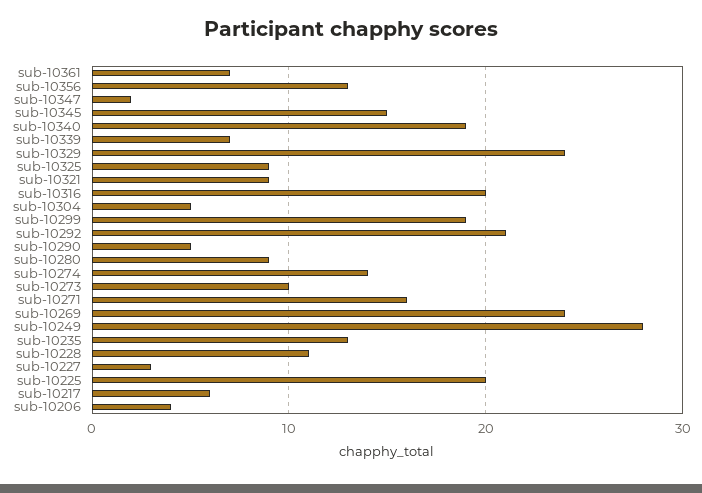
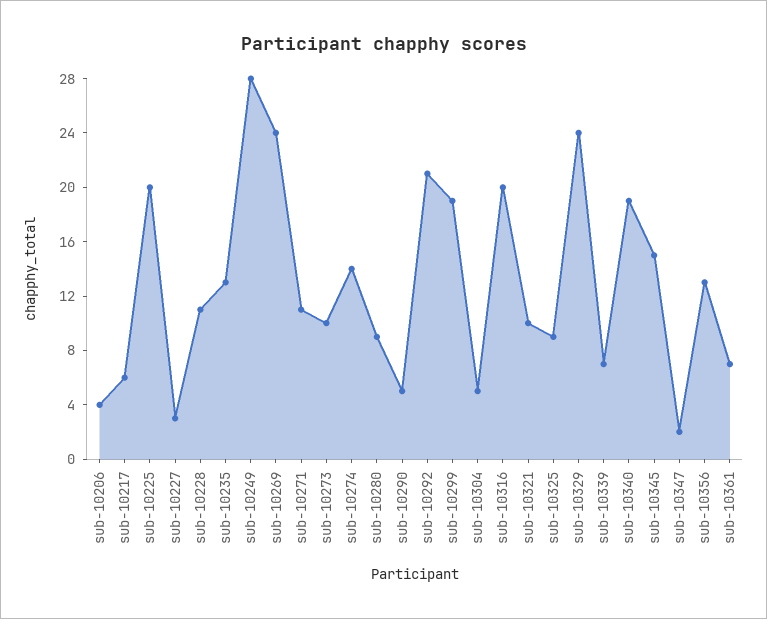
  {
    "sub-10361": 7,
    "sub-10356": 13,
    "sub-10347": 2,
    "sub-10345": 15,
    "sub-10340": 19,
    "sub-10339": 7,
    "sub-10329": 24,
    "sub-10325": 9,
-   "sub-10321": 9,
+   "sub-10321": 10,
    "sub-10316": 20,
    "sub-10304": 5,
    "sub-10299": 19,
    "sub-10292": 21,
    "sub-10290": 5,
    "sub-10280": 9,
    "sub-10274": 14,
    "sub-10273": 10,
-   "sub-10271": 16,
+   "sub-10271": 11,
    "sub-10269": 24,
    "sub-10249": 28,
    "sub-10235": 13,
    "sub-10228": 11,
    "sub-10227": 3,
    "sub-10225": 20,
    "sub-10217": 6,
    "sub-10206": 4
  }

